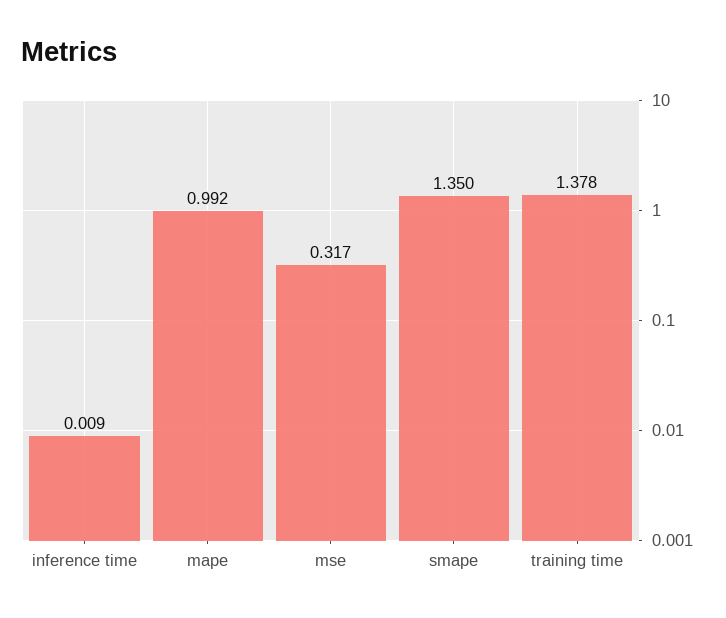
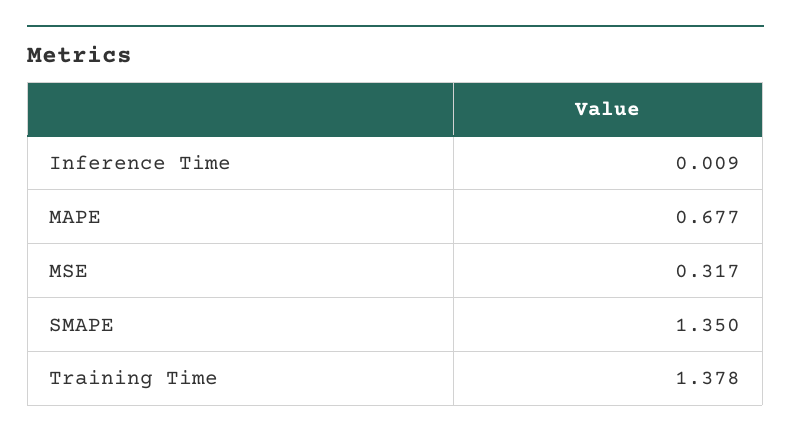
  {
    "inference time": 0.009,
-   "mape": 0.992,
+   "mape": 0.677,
    "mse": 0.317,
    "smape": 1.35,
    "training time": 1.378
  }

